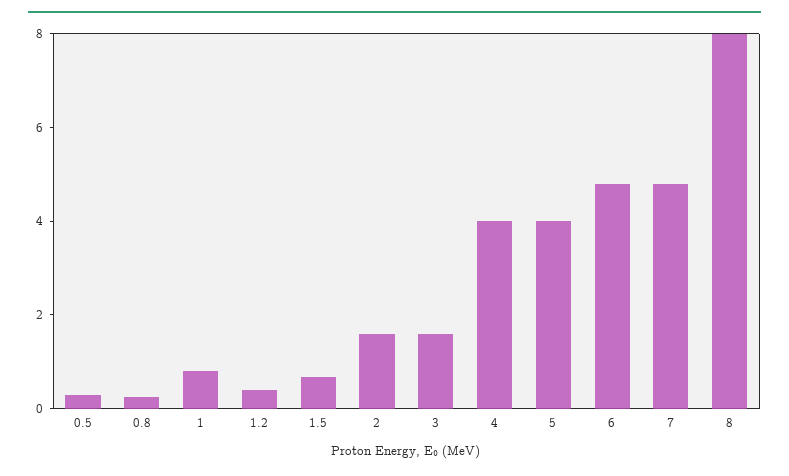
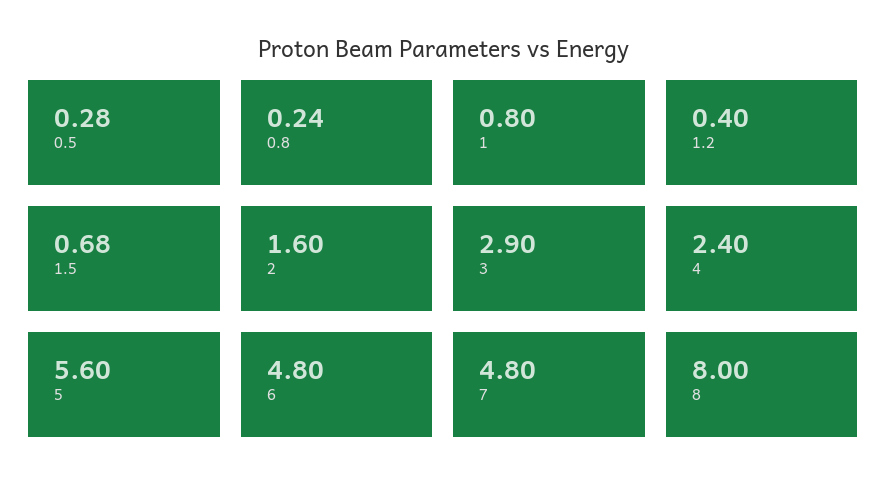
  {
    "0.5": 0.28,
    "0.8": 0.24,
    "1": 0.8,
    "1.2": 0.4,
    "1.5": 0.68,
    "2": 1.6,
-   "3": 1.5,
+   "3": 2.9,
-   "4": 4,
+   "4": 2.4,
-   "5": 4,
+   "5": 5.6,
    "6": 4.8,
    "7": 4.8,
    "8": 8
  }

